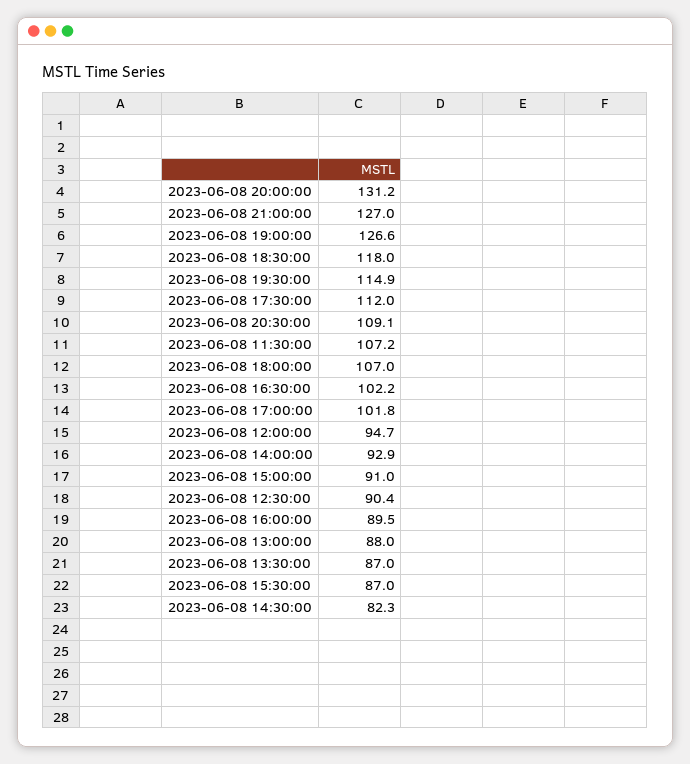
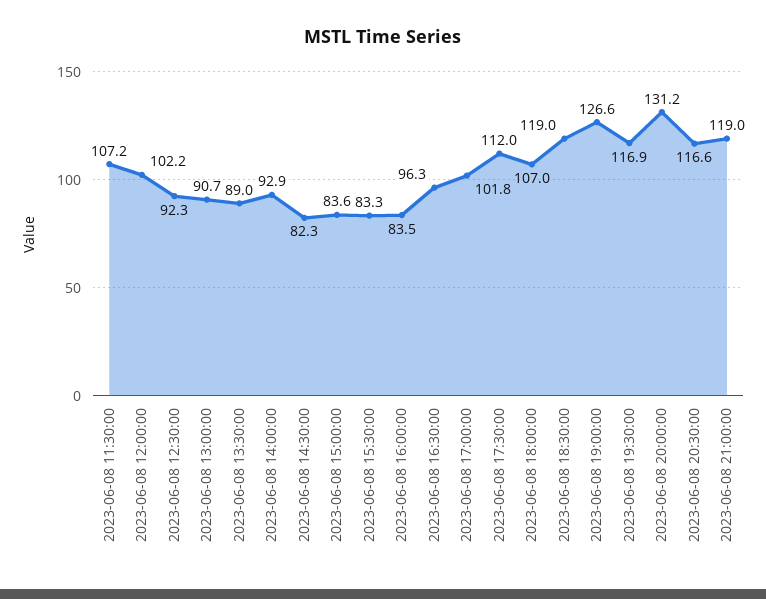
  {
    "2023-06-08 20:00:00": 131.2,
-   "2023-06-08 21:00:00": 127,
+   "2023-06-08 21:00:00": 119,
    "2023-06-08 19:00:00": 126.6,
-   "2023-06-08 18:30:00": 118,
+   "2023-06-08 18:30:00": 119,
-   "2023-06-08 19:30:00": 114.9,
+   "2023-06-08 19:30:00": 116.9,
    "2023-06-08 17:30:00": 112,
-   "2023-06-08 20:30:00": 109.1,
+   "2023-06-08 20:30:00": 116.6,
    "2023-06-08 11:30:00": 107.2,
    "2023-06-08 18:00:00": 107,
-   "2023-06-08 16:30:00": 102.2,
+   "2023-06-08 16:30:00": 96.3,
    "2023-06-08 17:00:00": 101.8,
-   "2023-06-08 12:00:00": 94.7,
+   "2023-06-08 12:00:00": 102.2,
    "2023-06-08 14:00:00": 92.9,
-   "2023-06-08 15:00:00": 91,
+   "2023-06-08 15:00:00": 83.6,
-   "2023-06-08 12:30:00": 90.4,
+   "2023-06-08 12:30:00": 92.3,
-   "2023-06-08 16:00:00": 89.5,
+   "2023-06-08 16:00:00": 83.5,
-   "2023-06-08 13:00:00": 88,
+   "2023-06-08 13:00:00": 90.7,
-   "2023-06-08 13:30:00": 87,
+   "2023-06-08 13:30:00": 89,
-   "2023-06-08 15:30:00": 87,
+   "2023-06-08 15:30:00": 83.3,
    "2023-06-08 14:30:00": 82.3
  }

